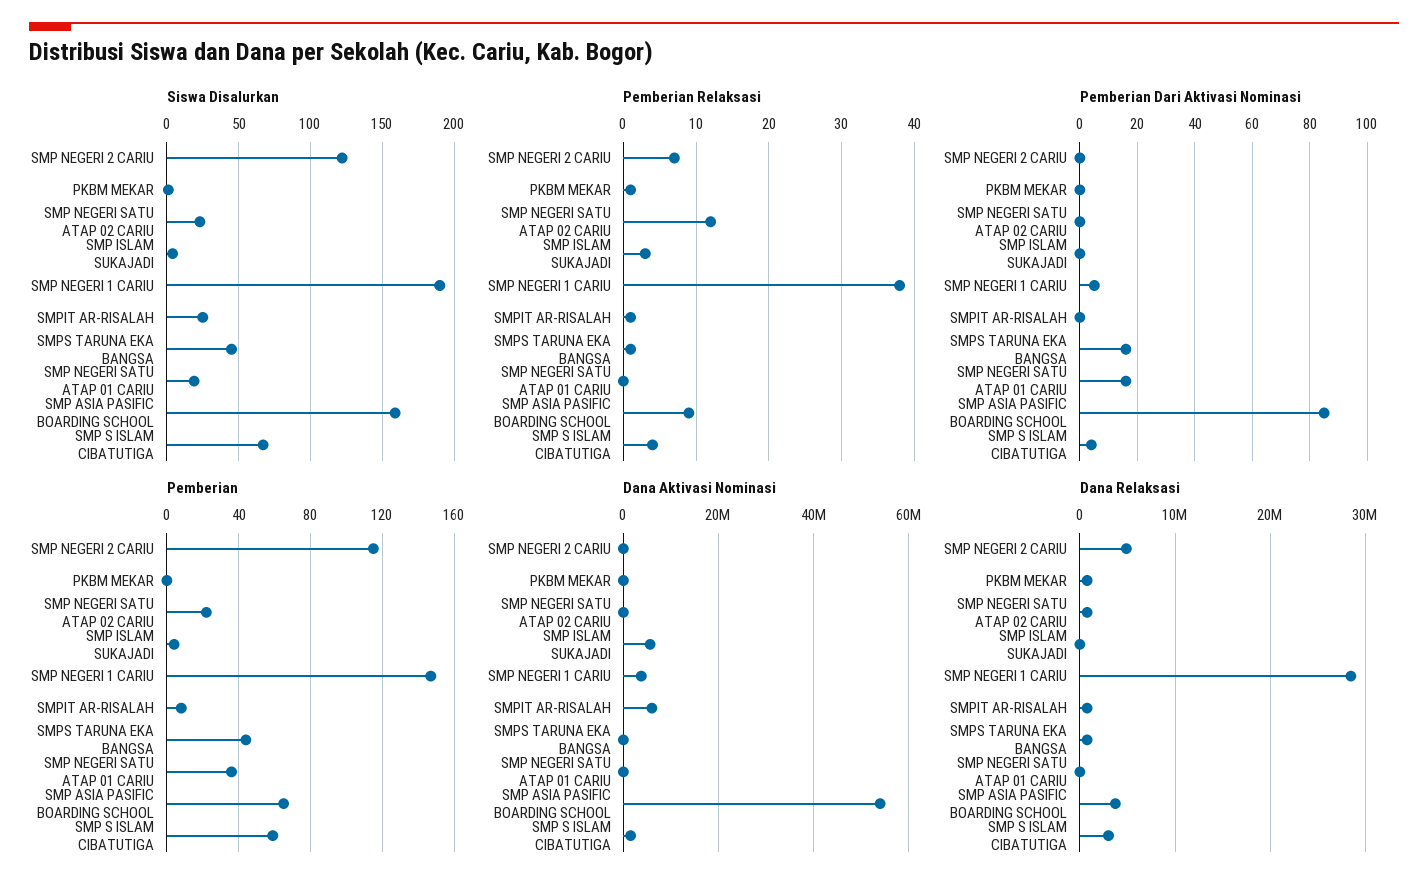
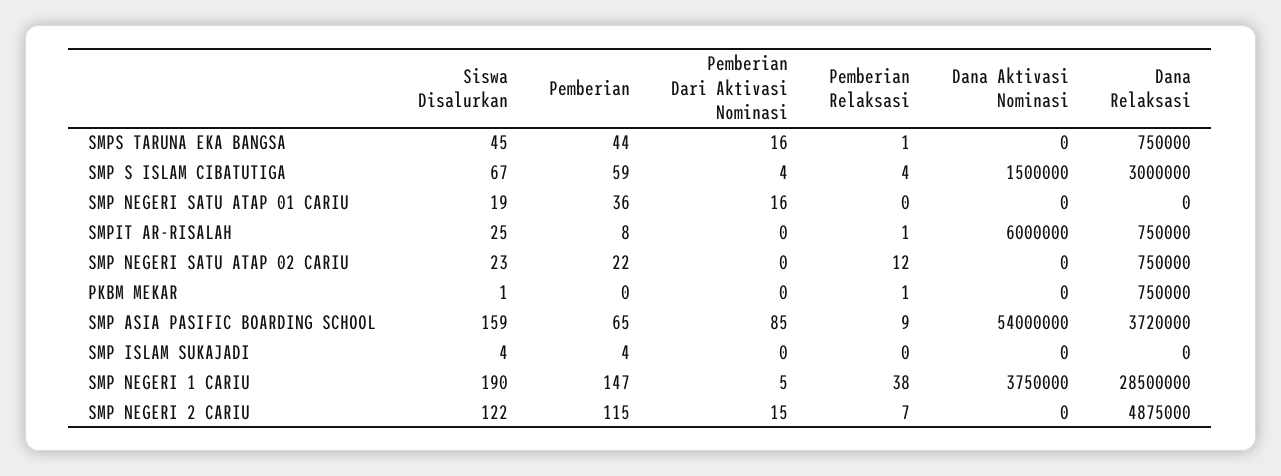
  {
    "Siswa Disalurkan": {
      "SMP NEGERI 2 CARIU": 122,
      "PKBM MEKAR": 1,
      "SMP NEGERI SATU ATAP 02 CARIU": 23,
      "SMP ISLAM SUKAJADI": 4,
      "SMP NEGERI 1 CARIU": 190,
      "SMPIT AR-RISALAH": 25,
      "SMPS TARUNA EKA BANGSA": 45,
      "SMP NEGERI SATU ATAP 01 CARIU": 19,
      "SMP ASIA PASIFIC BOARDING SCHOOL": 159,
      "SMP S ISLAM CIBATUTIGA": 67
    },
    "Pemberian Relaksasi": {
      "SMP NEGERI 2 CARIU": 7,
      "PKBM MEKAR": 1,
      "SMP NEGERI SATU ATAP 02 CARIU": 12,
-     "SMP ISLAM SUKAJADI": 3,
+     "SMP ISLAM SUKAJADI": 0,
      "SMP NEGERI 1 CARIU": 38,
      "SMPIT AR-RISALAH": 1,
      "SMPS TARUNA EKA BANGSA": 1,
      "SMP NEGERI SATU ATAP 01 CARIU": 0,
      "SMP ASIA PASIFIC BOARDING SCHOOL": 9,
      "SMP S ISLAM CIBATUTIGA": 4
    },
    "Pemberian Dari Aktivasi Nominasi": {
-     "SMP NEGERI 2 CARIU": 0,
+     "SMP NEGERI 2 CARIU": 15,
      "PKBM MEKAR": 0,
      "SMP NEGERI SATU ATAP 02 CARIU": 0,
      "SMP ISLAM SUKAJADI": 0,
      "SMP NEGERI 1 CARIU": 5,
      "SMPIT AR-RISALAH": 0,
      "SMPS TARUNA EKA BANGSA": 16,
      "SMP NEGERI SATU ATAP 01 CARIU": 16,
      "SMP ASIA PASIFIC BOARDING SCHOOL": 85,
      "SMP S ISLAM CIBATUTIGA": 4
    },
    "Pemberian": {
      "SMP NEGERI 2 CARIU": 115,
      "PKBM MEKAR": 0,
      "SMP NEGERI SATU ATAP 02 CARIU": 22,
      "SMP ISLAM SUKAJADI": 4,
      "SMP NEGERI 1 CARIU": 147,
      "SMPIT AR-RISALAH": 8,
      "SMPS TARUNA EKA BANGSA": 44,
      "SMP NEGERI SATU ATAP 01 CARIU": 36,
      "SMP ASIA PASIFIC BOARDING SCHOOL": 65,
      "SMP S ISLAM CIBATUTIGA": 59
    },
    "Dana Aktivasi Nominasi": {
      "SMP NEGERI 2 CARIU": 0,
      "PKBM MEKAR": 0,
      "SMP NEGERI SATU ATAP 02 CARIU": 0,
-     "SMP ISLAM SUKAJADI": 6000000,
+     "SMP ISLAM SUKAJADI": 0,
      "SMP NEGERI 1 CARIU": 3750000,
      "SMPIT AR-RISALAH": 6000000,
      "SMPS TARUNA EKA BANGSA": 0,
      "SMP NEGERI SATU ATAP 01 CARIU": 0,
      "SMP ASIA PASIFIC BOARDING SCHOOL": 54000000,
      "SMP S ISLAM CIBATUTIGA": 1500000
    },
    "Dana Relaksasi": {
      "SMP NEGERI 2 CARIU": 4875000,
      "PKBM MEKAR": 750000,
      "SMP NEGERI SATU ATAP 02 CARIU": 750000,
      "SMP ISLAM SUKAJADI": 0,
      "SMP NEGERI 1 CARIU": 28500000,
      "SMPIT AR-RISALAH": 750000,
      "SMPS TARUNA EKA BANGSA": 750000,
      "SMP NEGERI SATU ATAP 01 CARIU": 0,
      "SMP ASIA PASIFIC BOARDING SCHOOL": 3720000,
      "SMP S ISLAM CIBATUTIGA": 3000000
    }
  }

